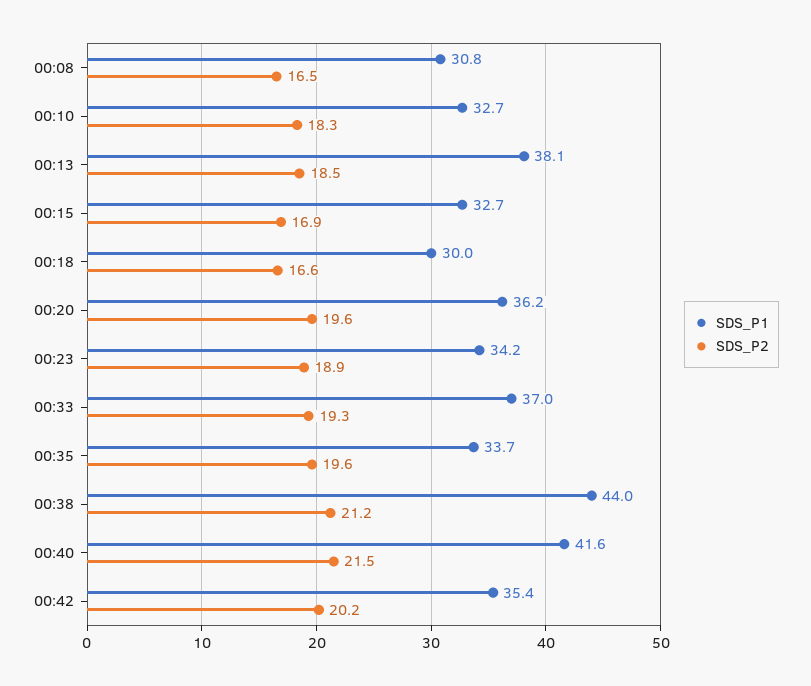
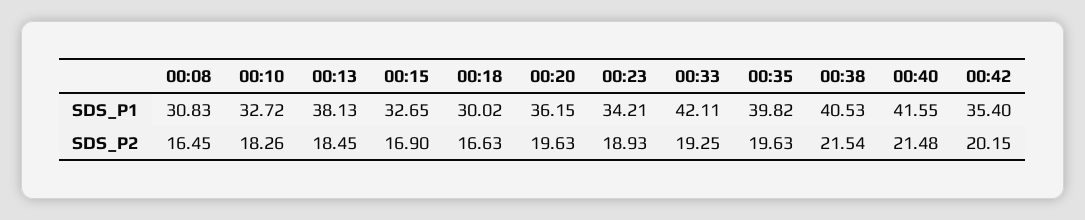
  {
    "SDS_P1": {
      "00:08": 30.83,
      "00:10": 32.72,
      "00:13": 38.13,
      "00:15": 32.65,
      "00:18": 30.02,
      "00:20": 36.15,
      "00:23": 34.21,
-     "00:33": 37,
+     "00:33": 42.11,
-     "00:35": 33.7,
+     "00:35": 39.82,
-     "00:38": 44,
+     "00:38": 40.53,
      "00:40": 41.55,
      "00:42": 35.4
    },
    "SDS_P2": {
      "00:08": 16.45,
      "00:10": 18.26,
      "00:13": 18.45,
      "00:15": 16.9,
      "00:18": 16.63,
      "00:20": 19.63,
      "00:23": 18.93,
      "00:33": 19.25,
      "00:35": 19.63,
-     "00:38": 21.2,
+     "00:38": 21.54,
      "00:40": 21.48,
      "00:42": 20.15
    }
  }

